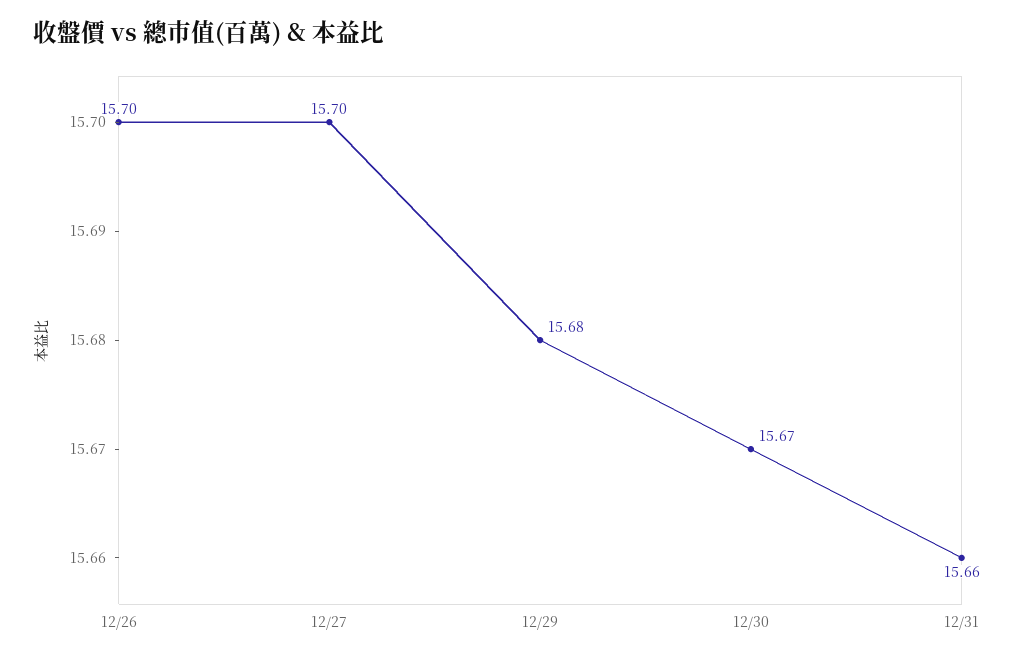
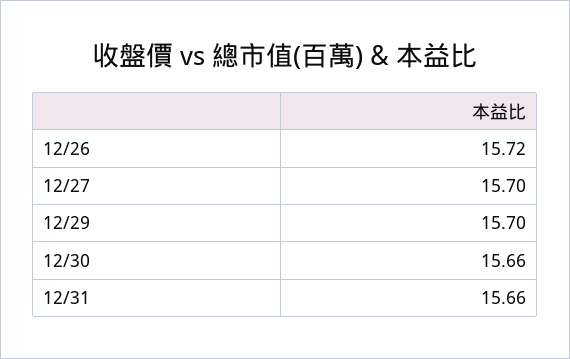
  {
-   "12/26": 15.7,
+   "12/26": 15.72,
    "12/27": 15.7,
-   "12/29": 15.68,
+   "12/29": 15.7,
-   "12/30": 15.67,
+   "12/30": 15.66,
    "12/31": 15.66
  }

